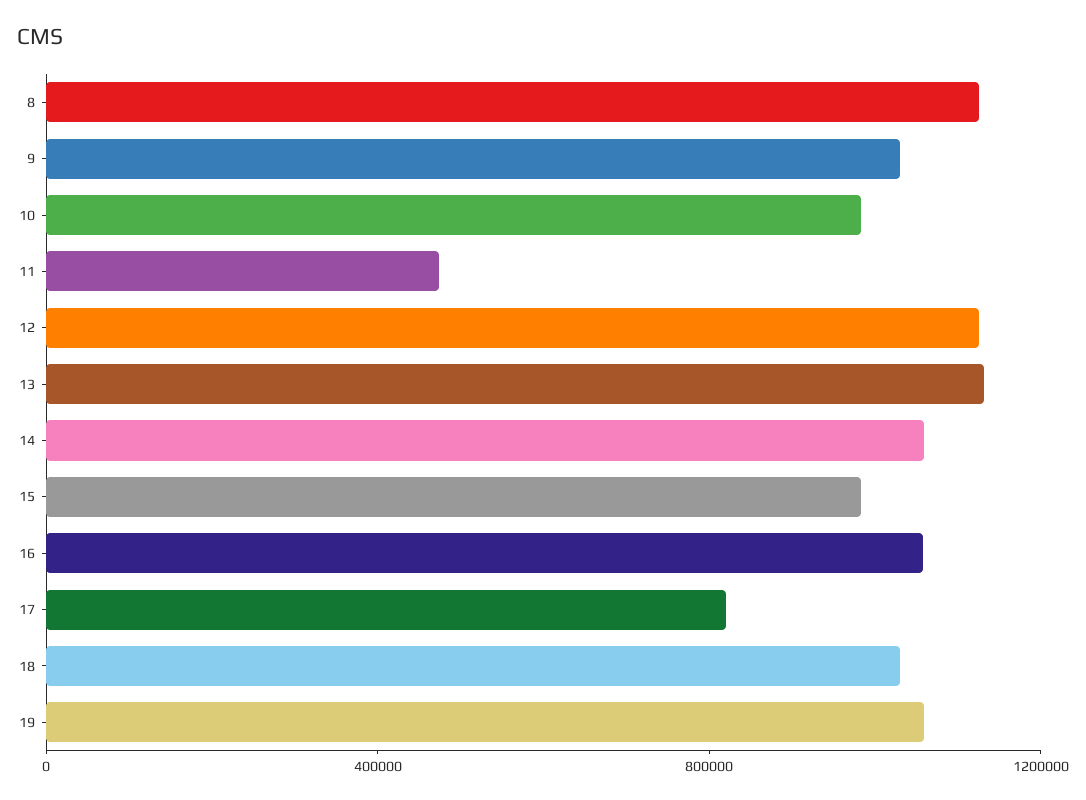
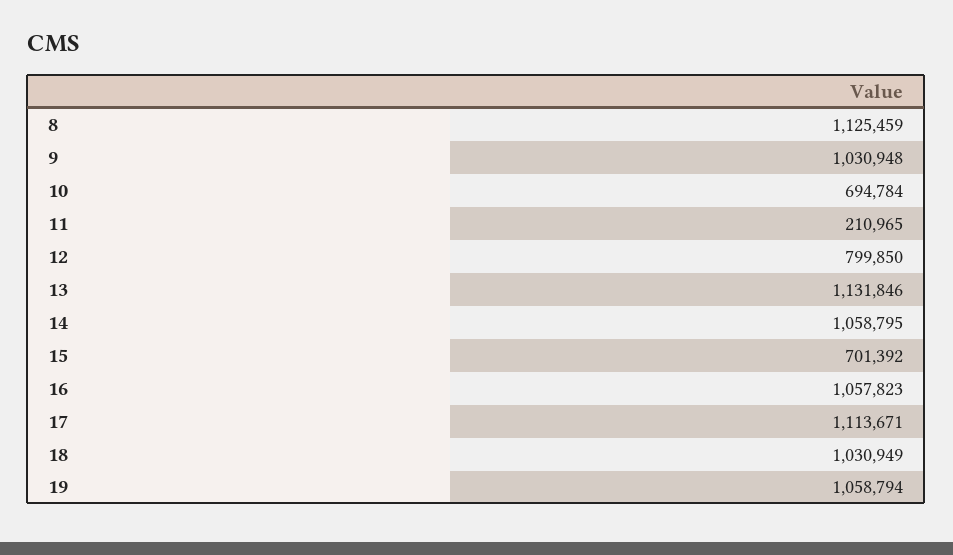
  {
    "8": 1125459,
    "9": 1030948,
-   "10": 1000000,
+   "10": 694784,
-   "11": 500000,
+   "11": 210965,
-   "12": 1100000,
+   "12": 799850,
    "13": 1131846,
    "14": 1058795,
-   "15": 1000000,
+   "15": 701392,
    "16": 1057823,
-   "17": 800000,
+   "17": 1113671,
    "18": 1030949,
    "19": 1058794
  }

